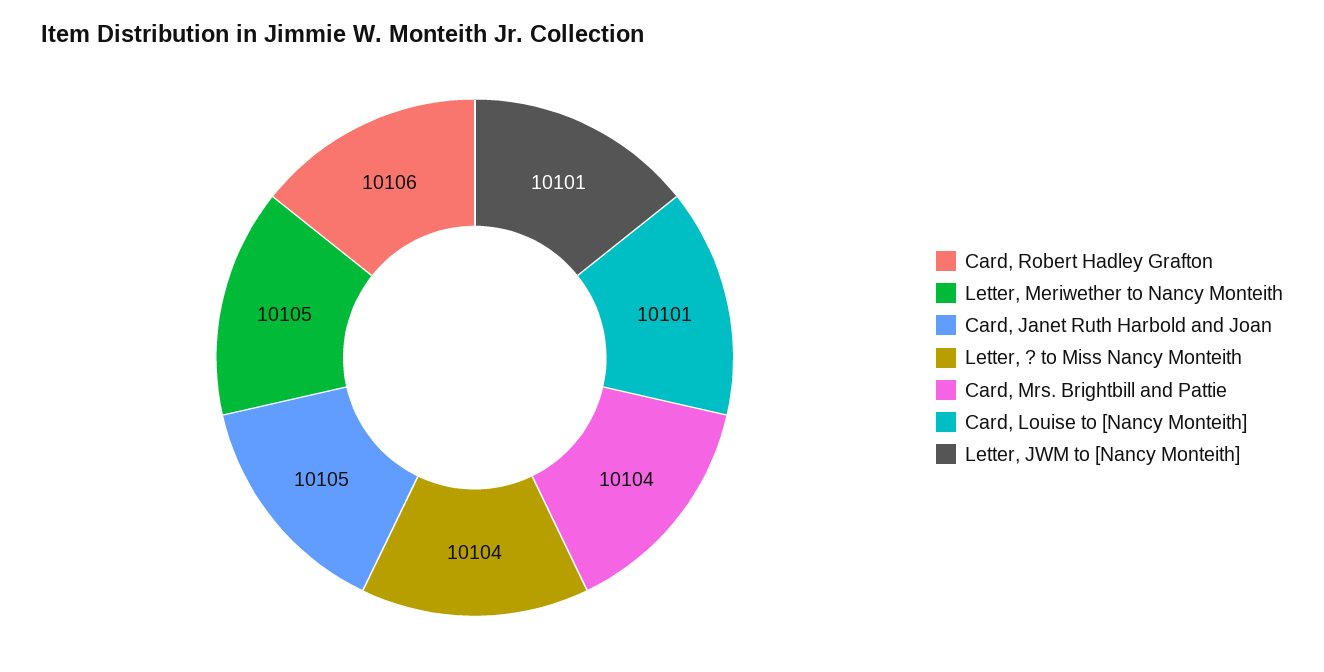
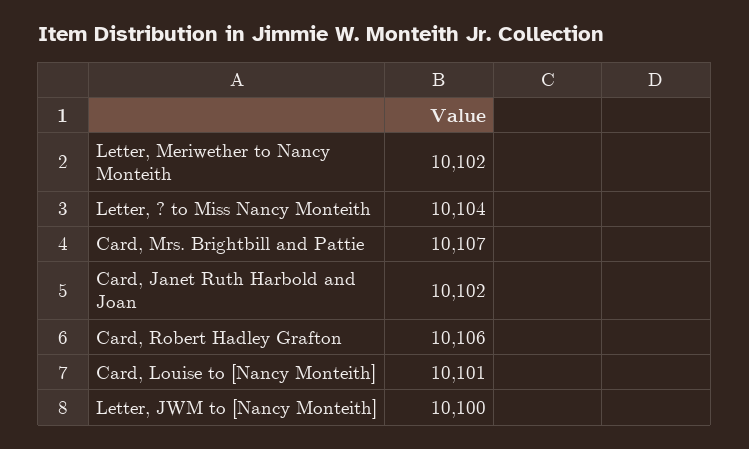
  {
    "Card, Robert Hadley Grafton": 10106,
-   "Letter, Meriwether to Nancy Monteith": 10105,
+   "Letter, Meriwether to Nancy Monteith": 10102,
-   "Card, Janet Ruth Harbold and Joan": 10105,
+   "Card, Janet Ruth Harbold and Joan": 10102,
    "Letter, ? to Miss Nancy Monteith": 10104,
-   "Card, Mrs. Brightbill and Pattie": 10104,
+   "Card, Mrs. Brightbill and Pattie": 10107,
    "Card, Louise to [Nancy Monteith]": 10101,
-   "Letter, JWM to [Nancy Monteith]": 10101
+   "Letter, JWM to [Nancy Monteith]": 10100
  }

